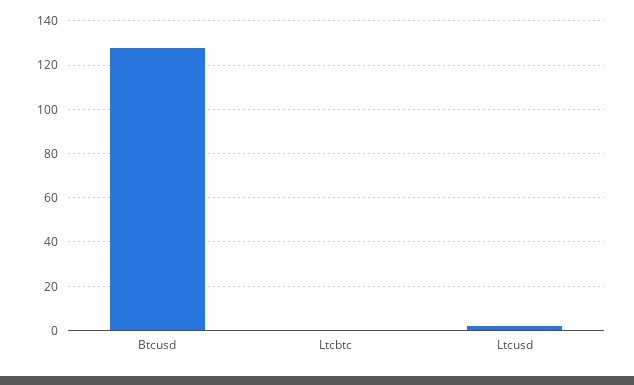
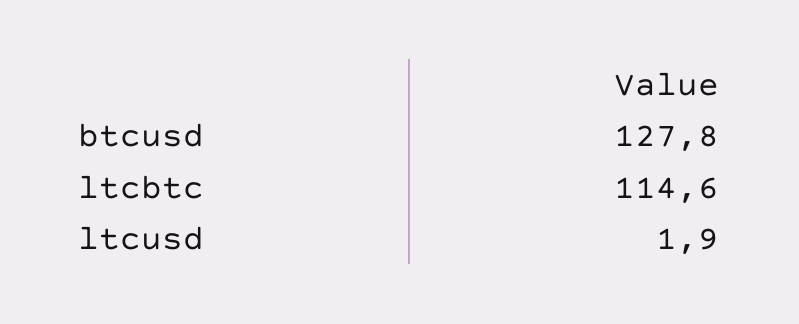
  {
    "Btcusd": 127.8,
-   "Ltcbtc": 0,
+   "Ltcbtc": 114.6,
    "Ltcusd": 1.9
  }

